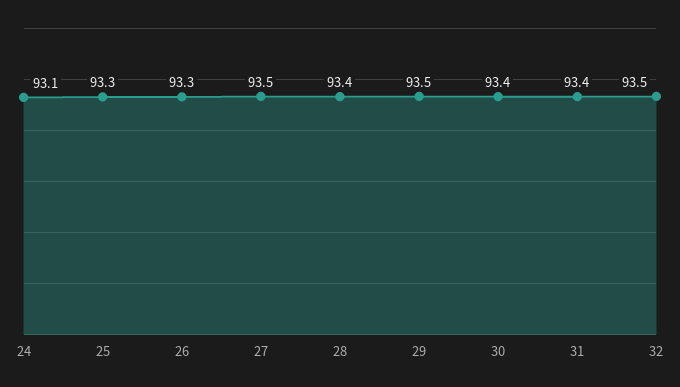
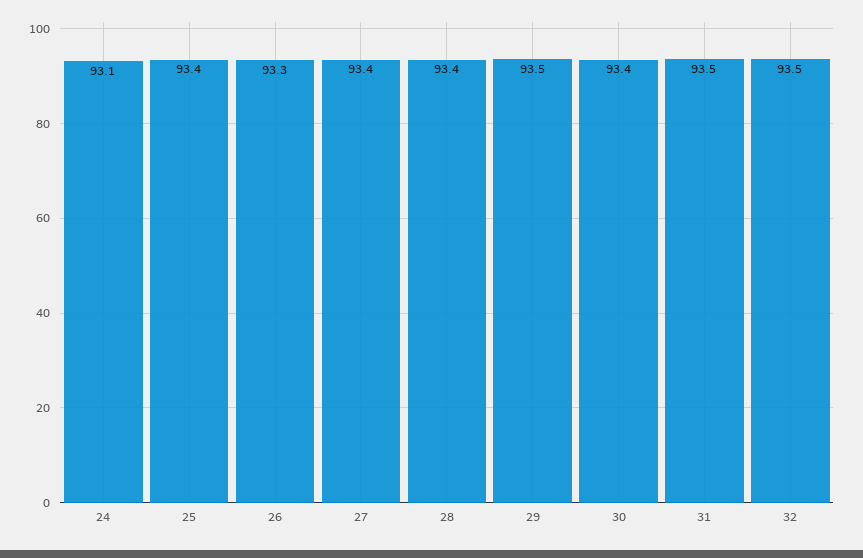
  {
    "24": 93.1,
-   "25": 93.3,
+   "25": 93.4,
    "26": 93.3,
-   "27": 93.5,
+   "27": 93.4,
    "28": 93.4,
    "29": 93.5,
    "30": 93.4,
-   "31": 93.4,
+   "31": 93.5,
    "32": 93.5
  }

